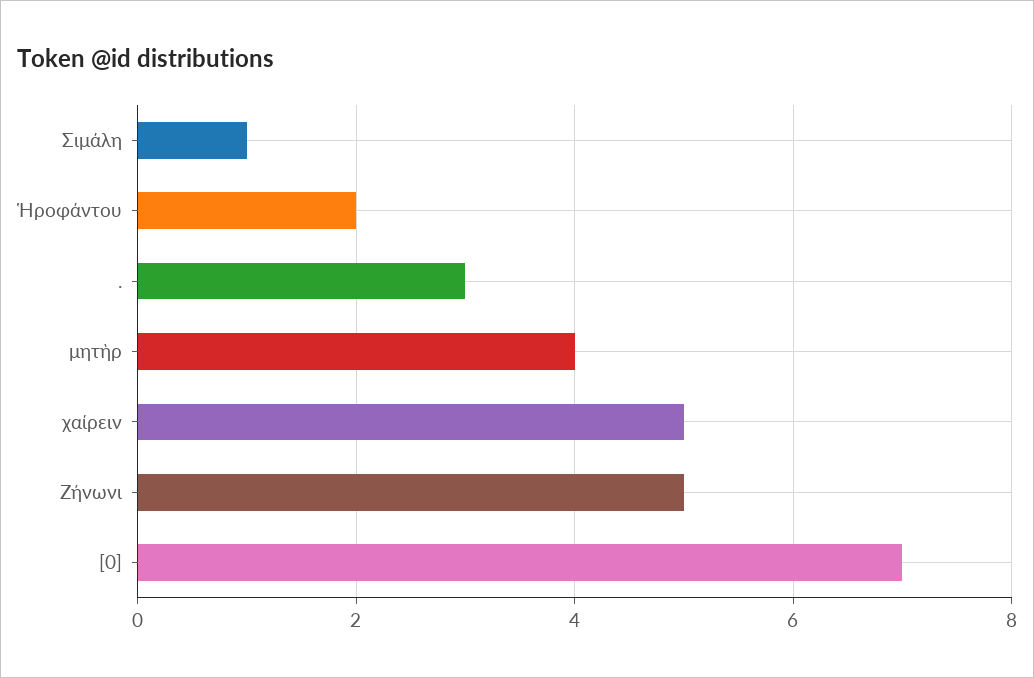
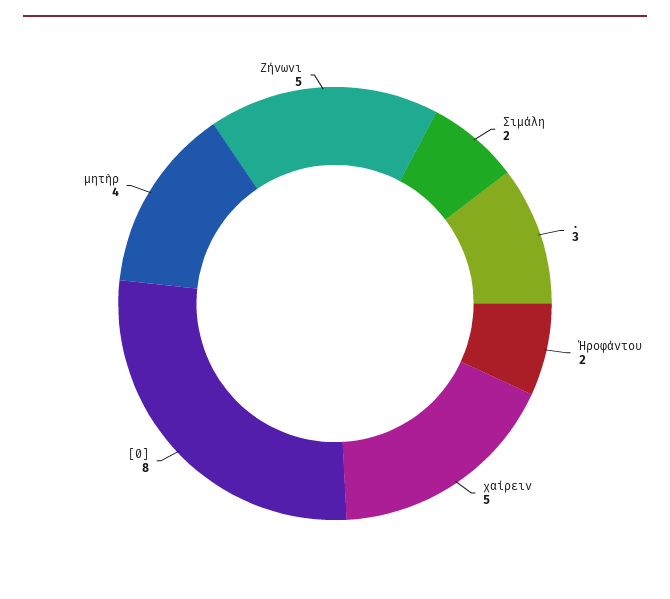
  {
-   "Σιμάλη": 1,
+   "Σιμάλη": 2,
    "Ἡροφάντου": 2,
    ".": 3,
    "μητὴρ": 4,
    "χαίρειν": 5,
    "Ζήνωνι": 5,
-   "[0]": 7
+   "[0]": 8
  }

